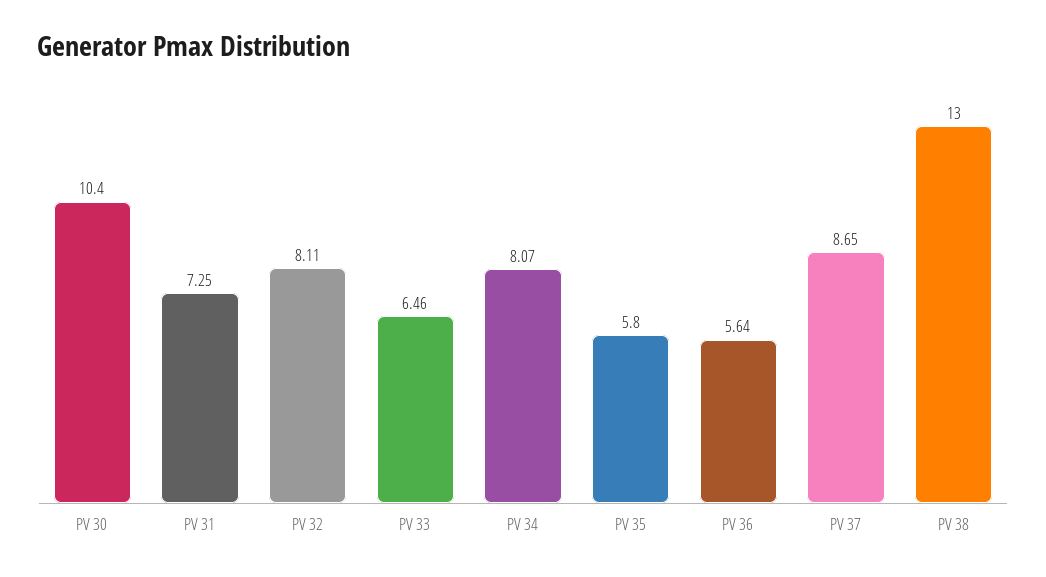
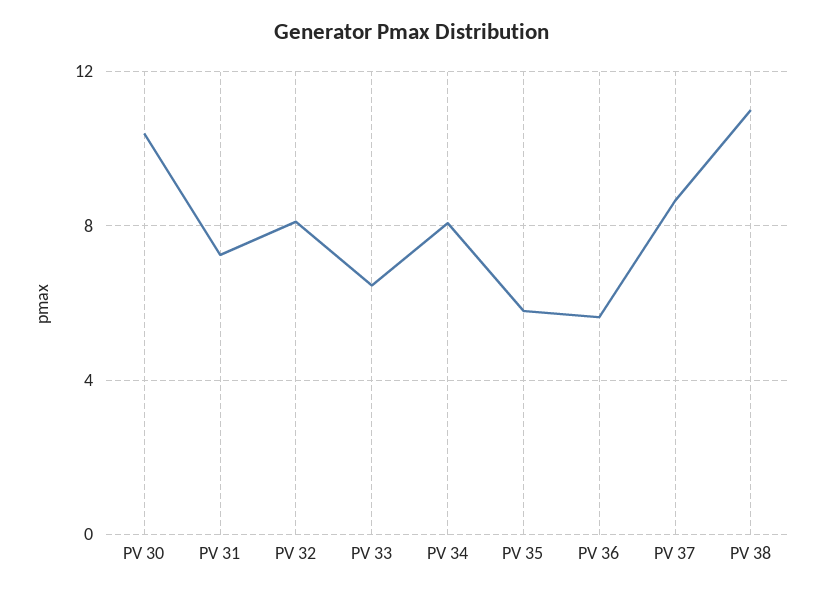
  {
    "PV 30": 10.4,
    "PV 31": 7.25,
    "PV 32": 8.11,
    "PV 33": 6.46,
    "PV 34": 8.07,
    "PV 35": 5.8,
    "PV 36": 5.64,
    "PV 37": 8.65,
-   "PV 38": 13
+   "PV 38": 11
  }

